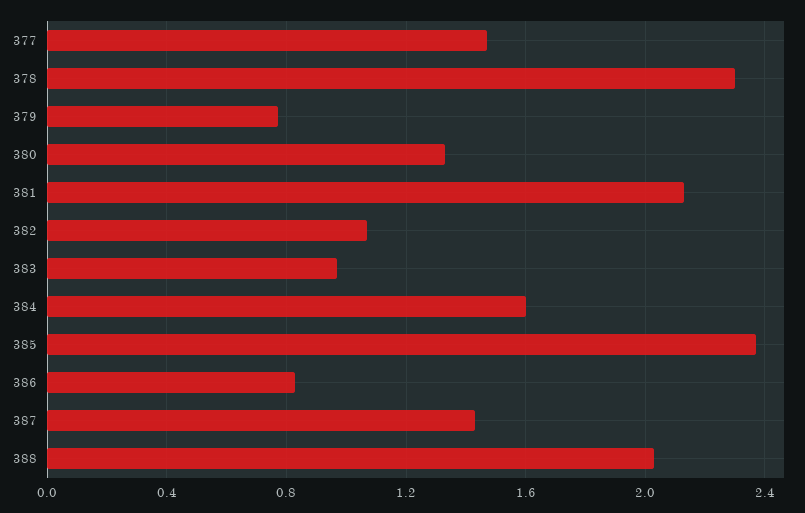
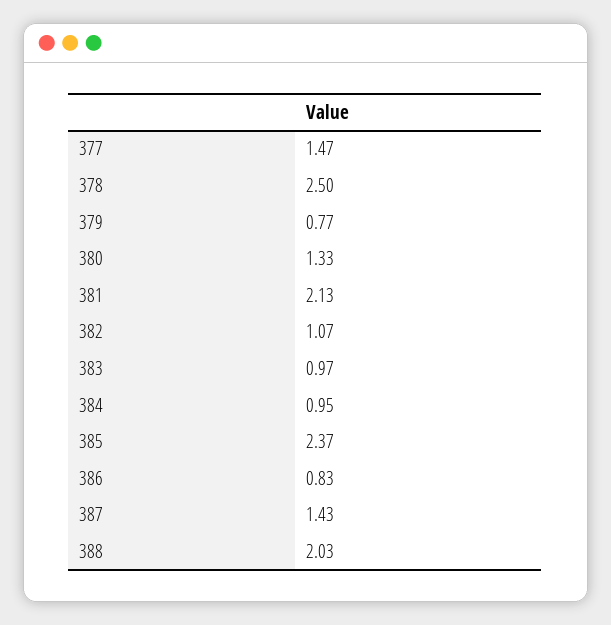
  {
    "377": 1.47,
-   "378": 2.3,
+   "378": 2.5,
    "379": 0.77,
    "380": 1.33,
    "381": 2.13,
    "382": 1.07,
    "383": 0.97,
-   "384": 1.6,
+   "384": 0.95,
    "385": 2.37,
    "386": 0.83,
    "387": 1.43,
    "388": 2.03
  }

